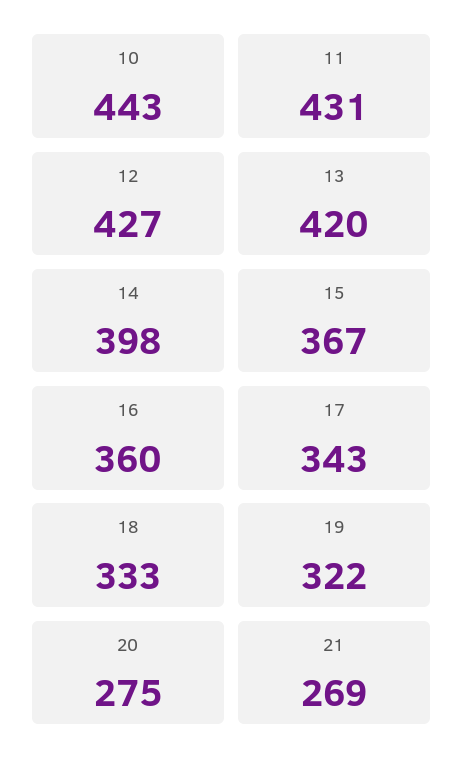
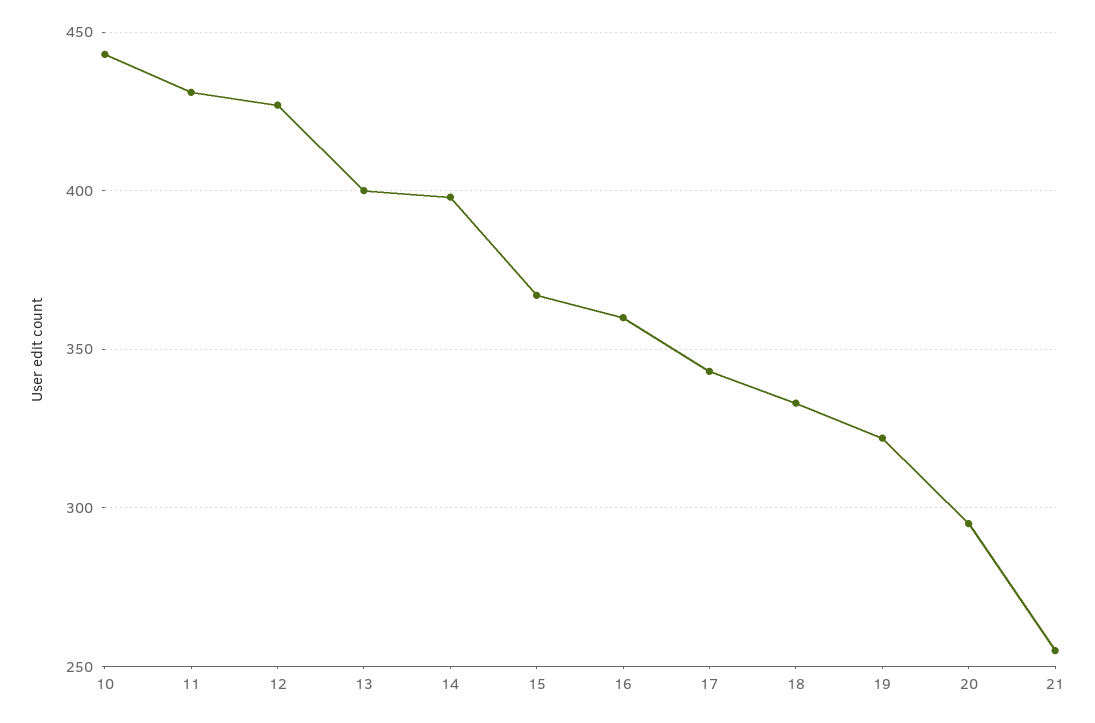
  {
    "10": 443,
    "11": 431,
    "12": 427,
-   "13": 420,
+   "13": 400,
    "14": 398,
    "15": 367,
    "16": 360,
    "17": 343,
    "18": 333,
    "19": 322,
-   "20": 275,
+   "20": 295,
-   "21": 269
+   "21": 255
  }

